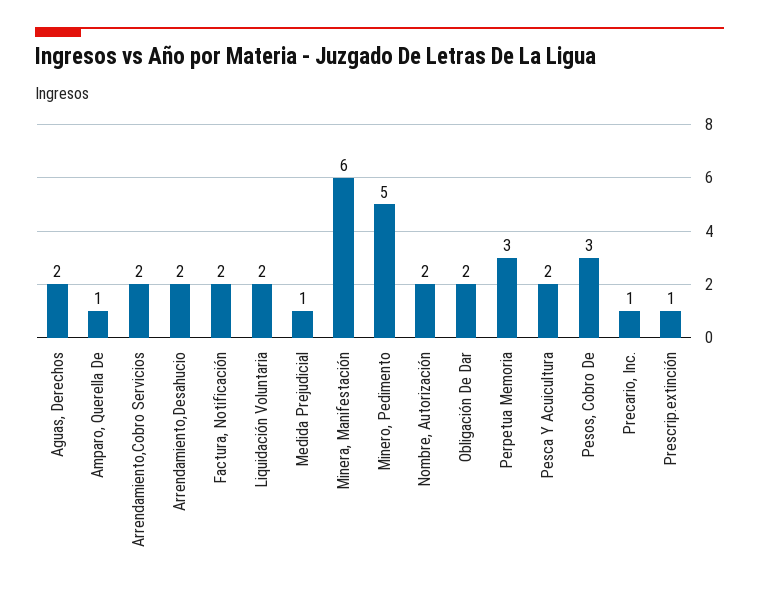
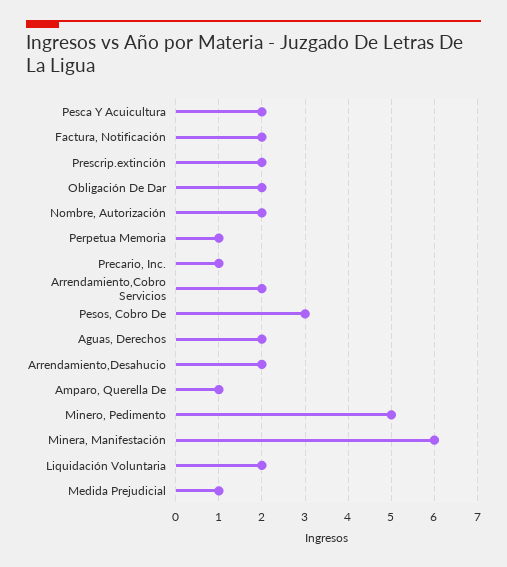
  {
    "Aguas, Derechos": 2,
    "Amparo, Querella De": 1,
    "Arrendamiento,Cobro Servicios": 2,
    "Arrendamiento,Desahucio": 2,
    "Factura, Notificación": 2,
    "Liquidación Voluntaria": 2,
    "Medida Prejudicial": 1,
    "Minera, Manifestación": 6,
    "Minero, Pedimento": 5,
    "Nombre, Autorización": 2,
    "Obligación De Dar": 2,
-   "Perpetua Memoria": 3,
+   "Perpetua Memoria": 1,
    "Pesca Y Acuicultura": 2,
    "Pesos, Cobro De": 3,
    "Precario, Inc.": 1,
-   "Prescrip.extinción": 1
+   "Prescrip.extinción": 2
  }

